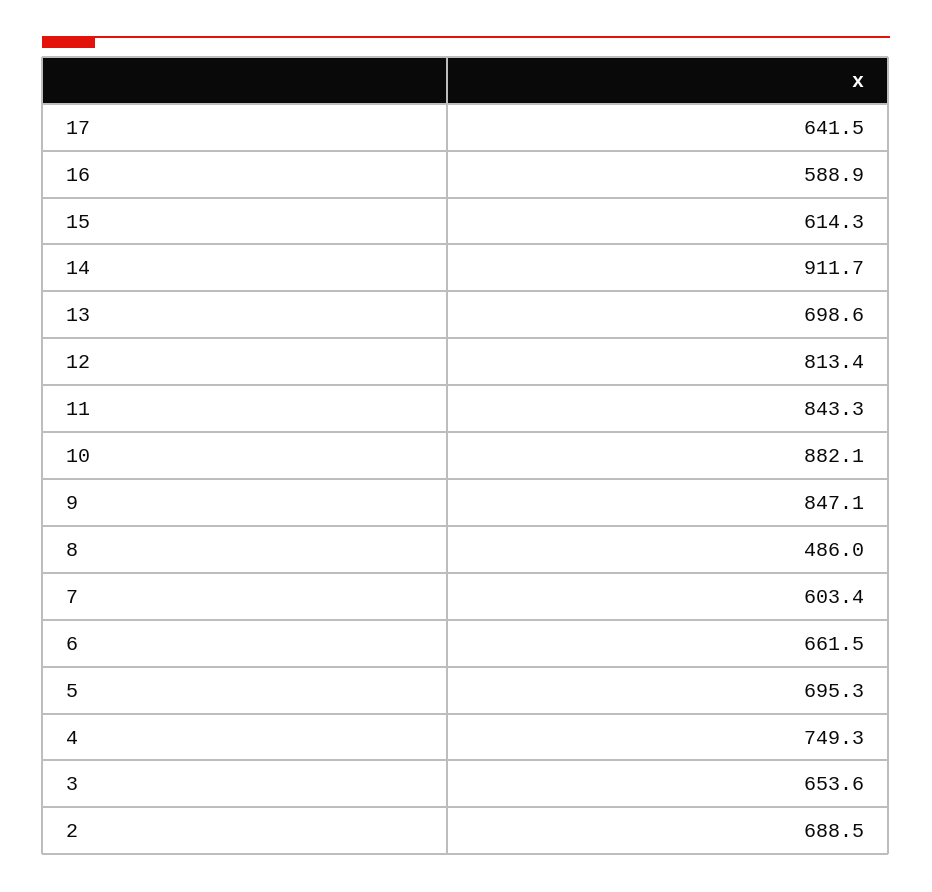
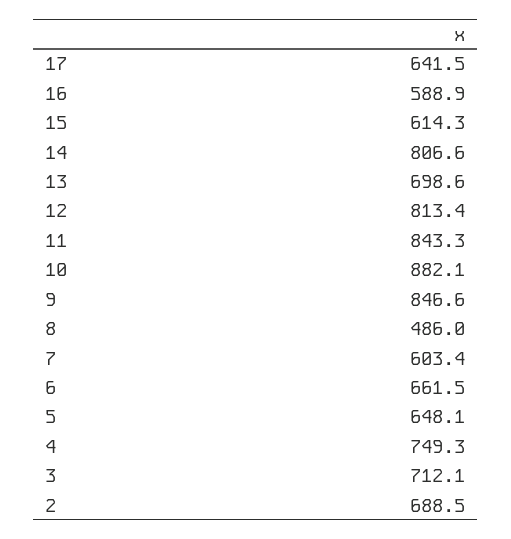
  {
    "17": 641.5,
    "16": 588.9,
    "15": 614.3,
-   "14": 911.7,
+   "14": 806.6,
    "13": 698.6,
    "12": 813.4,
    "11": 843.3,
    "10": 882.1,
-   "9": 847.1,
+   "9": 846.6,
    "8": 486,
    "7": 603.4,
    "6": 661.5,
-   "5": 695.3,
+   "5": 648.1,
    "4": 749.3,
-   "3": 653.6,
+   "3": 712.1,
    "2": 688.5
  }

